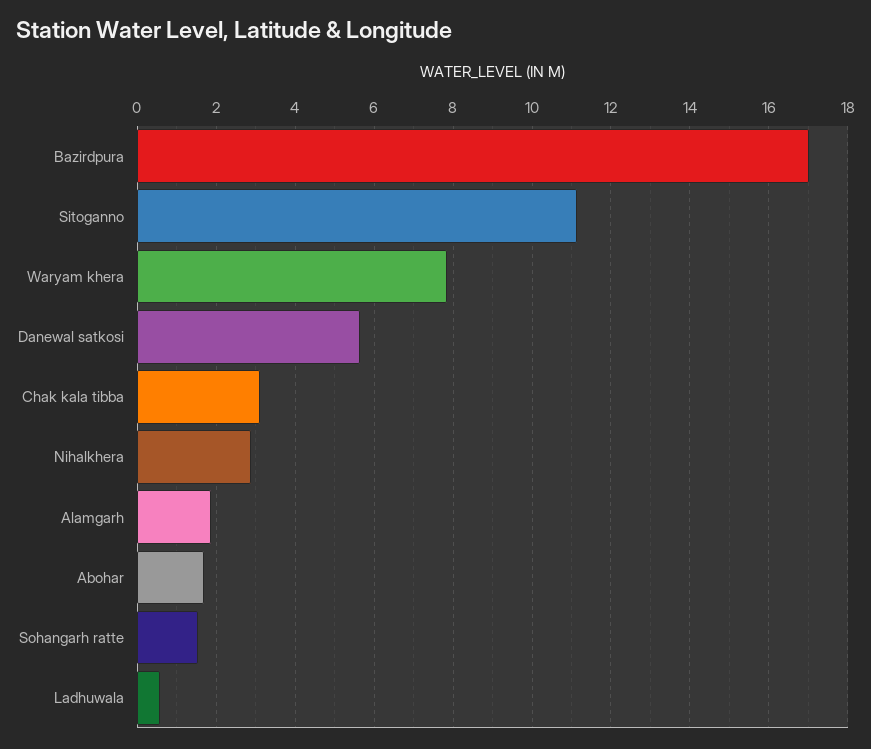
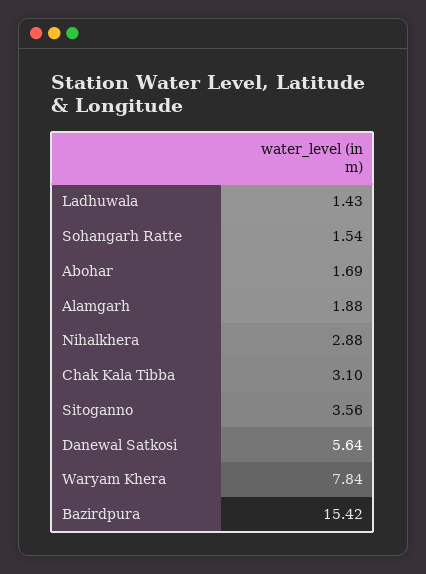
  {
-   "Bazirdpura": 17,
+   "Bazirdpura": 15.42,
-   "Sitoganno": 11.2,
+   "Sitoganno": 3.56,
    "Waryam khera": 7.84,
    "Danewal satkosi": 5.64,
    "Chak kala tibba": 3.1,
    "Nihalkhera": 2.88,
    "Alamgarh": 1.88,
    "Abohar": 1.69,
    "Sohangarh ratte": 1.54,
-   "Ladhuwala": 0.6
+   "Ladhuwala": 1.43
  }

